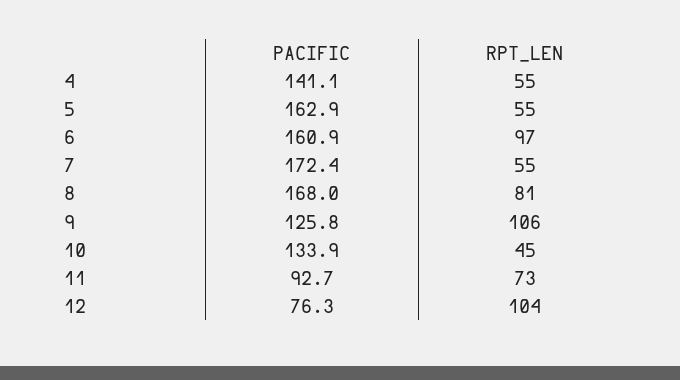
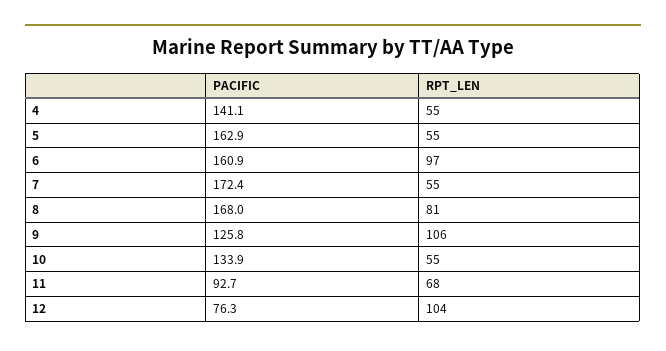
  {
    "PACIFIC": {
      "4": 141.1,
      "5": 162.9,
      "6": 160.9,
      "7": 172.4,
      "8": 168,
      "9": 125.8,
      "10": 133.9,
      "11": 92.7,
      "12": 76.3
    },
    "RPT_LEN": {
      "4": 55,
      "5": 55,
      "6": 97,
      "7": 55,
      "8": 81,
      "9": 106,
-     "10": 45,
+     "10": 55,
-     "11": 73,
+     "11": 68,
      "12": 104
    }
  }

